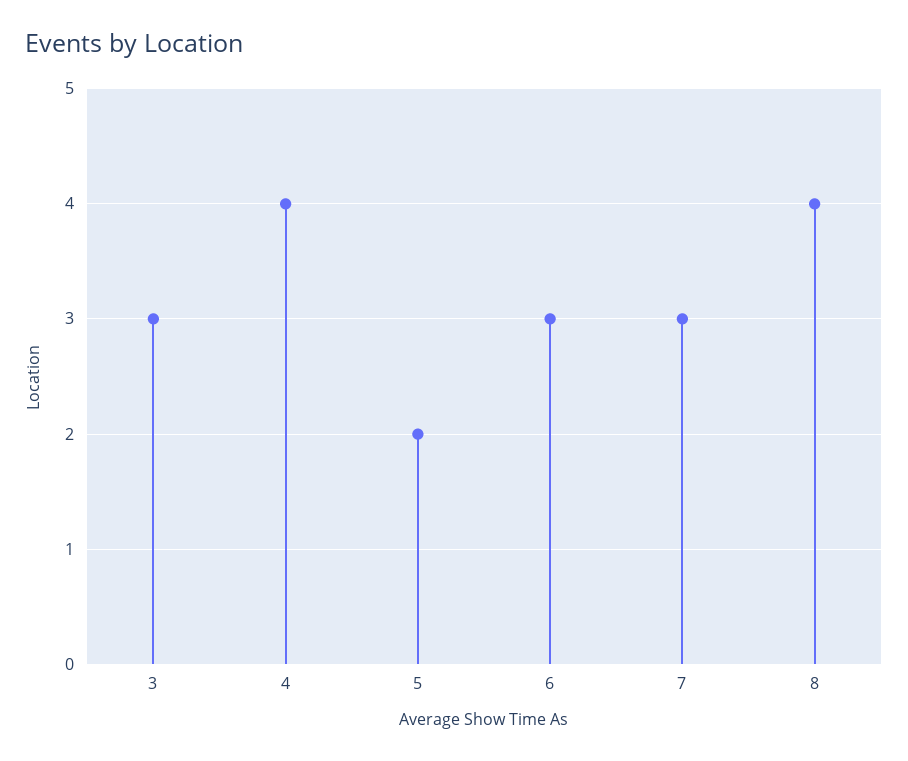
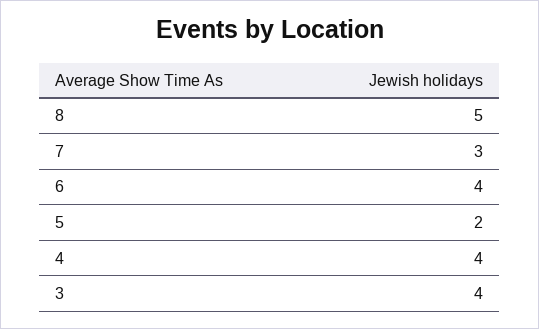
  {
-   "3": 3,
+   "3": 4,
    "4": 4,
    "5": 2,
-   "6": 3,
+   "6": 4,
    "7": 3,
-   "8": 4
+   "8": 5
  }

